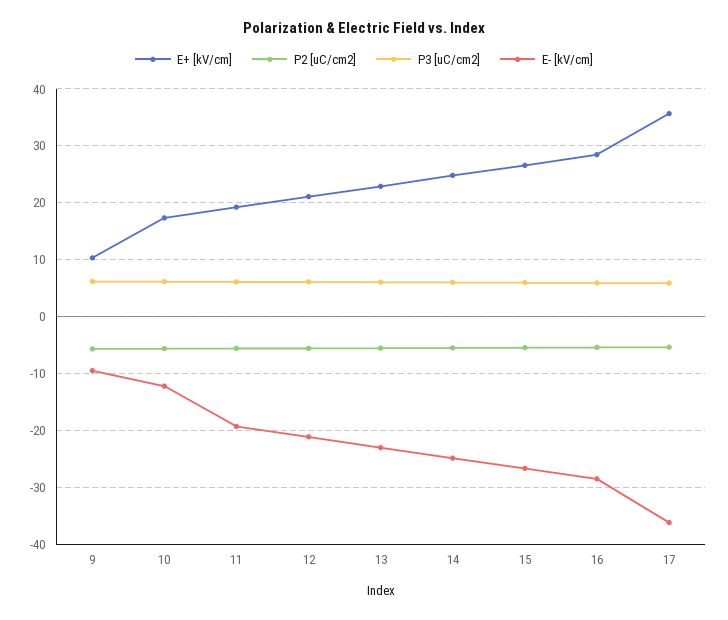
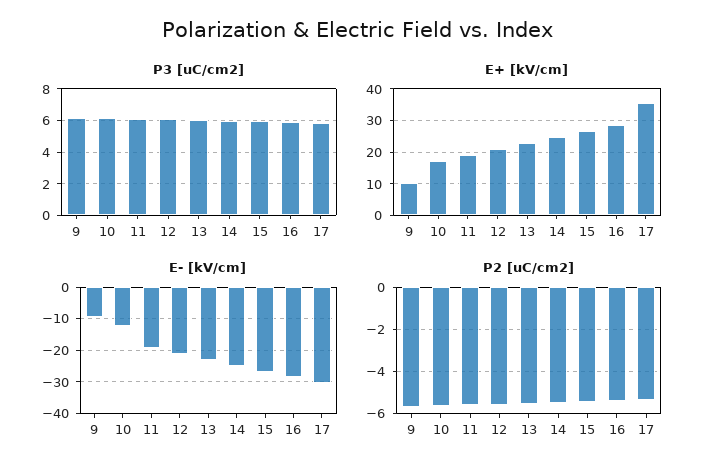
  {
    "E+ [kV/cm]": {
      "9": 10,
      "10": 18,
      "11": 20,
      "12": 22,
      "13": 22,
      "14": 24,
      "15": 26,
      "16": 28,
      "17": 36
    },
    "P2 [uC/cm2]": {
      "9": -5.5,
      "10": -5.5,
      "11": -5.5,
      "12": -5.5,
      "13": -5.5,
      "14": -5.5,
      "15": -5.5,
      "16": -5.5,
      "17": -5.5
    },
    "P3 [uC/cm2]": {
      "9": 6,
      "10": 6,
      "11": 6,
      "12": 6,
      "13": 6,
      "14": 6,
      "15": 6,
      "16": 6,
      "17": 6
    },
    "E- [kV/cm]": {
      "9": -10,
      "10": -12,
      "11": -20,
      "12": -22,
      "13": -24,
      "14": -24,
      "15": -26,
      "16": -28,
-     "17": -36
+     "17": -30
    }
  }

